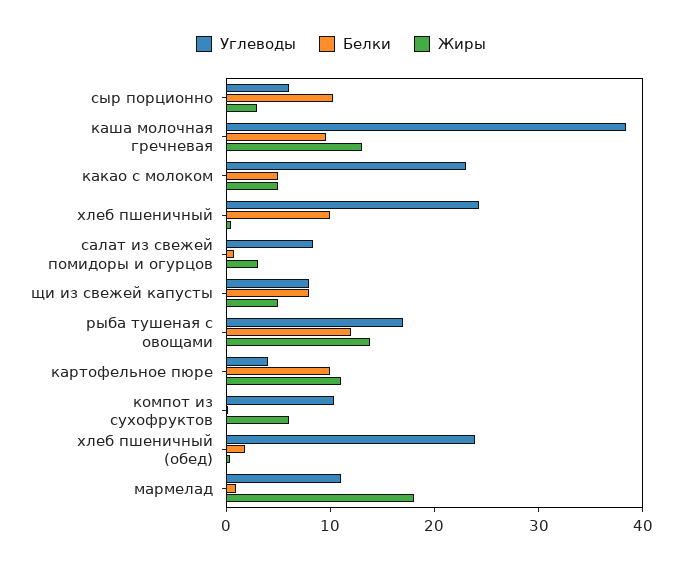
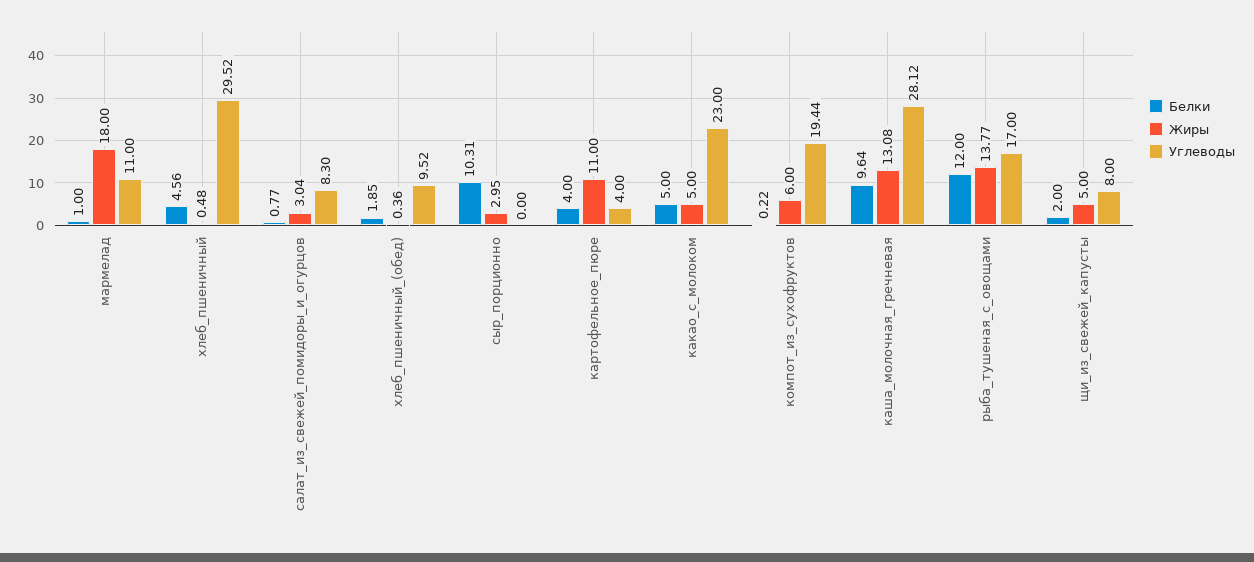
  {
    "Углеводы": {
-     "сыр порционно": 6,
+     "сыр порционно": 0,
-     "каша молочная гречневая": 38,
+     "каша молочная гречневая": 28.12,
      "какао с молоком": 23,
-     "хлеб пшеничный": 24,
+     "хлеб пшеничный": 29.52,
      "салат из свежей помидоры и огурцов": 8.3,
      "щи из свежей капусты": 8,
      "рыба тушеная с овощами": 17,
      "картофельное пюре": 4,
-     "компот из сухофруктов": 10,
+     "компот из сухофруктов": 19.44,
-     "хлеб пшеничный (обед)": 24,
+     "хлеб пшеничный (обед)": 9.52,
      "мармелад": 11
    },
    "Белки": {
      "сыр порционно": 10.31,
      "каша молочная гречневая": 9.64,
      "какао с молоком": 5,
-     "хлеб пшеничный": 10,
+     "хлеб пшеничный": 4.56,
      "салат из свежей помидоры и огурцов": 0.77,
-     "щи из свежей капусты": 8,
+     "щи из свежей капусты": 2,
      "рыба тушеная с овощами": 12,
-     "картофельное пюре": 10,
+     "картофельное пюре": 4,
      "компот из сухофруктов": 0.22,
      "хлеб пшеничный (обед)": 1.85,
      "мармелад": 1
    },
    "Жиры": {
      "сыр порционно": 2.95,
      "каша молочная гречневая": 13.08,
      "какао с молоком": 5,
      "хлеб пшеничный": 0.48,
      "салат из свежей помидоры и огурцов": 3.04,
      "щи из свежей капусты": 5,
      "рыба тушеная с овощами": 13.77,
      "картофельное пюре": 11,
      "компот из сухофруктов": 6,
      "хлеб пшеничный (обед)": 0.36,
      "мармелад": 18
    }
  }

